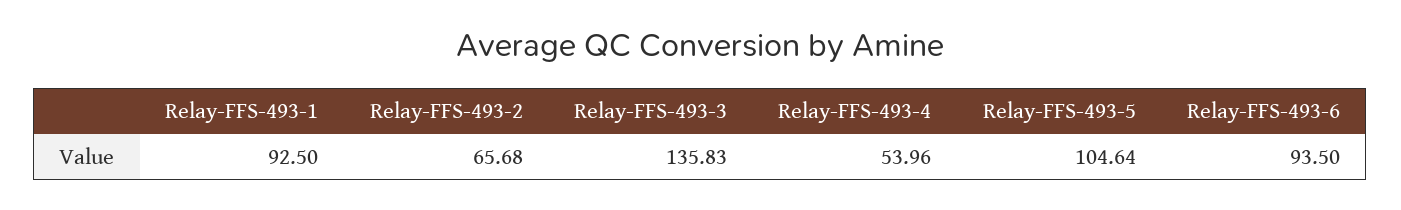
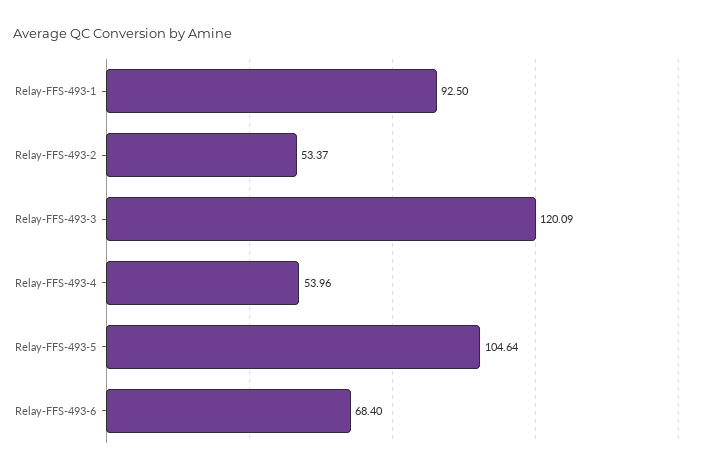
  {
    "Relay-FFS-493-1": 92.5,
-   "Relay-FFS-493-2": 65.68,
+   "Relay-FFS-493-2": 53.37,
-   "Relay-FFS-493-3": 135.83,
+   "Relay-FFS-493-3": 120.09,
    "Relay-FFS-493-4": 53.96,
    "Relay-FFS-493-5": 104.64,
-   "Relay-FFS-493-6": 93.5
+   "Relay-FFS-493-6": 68.4
  }

